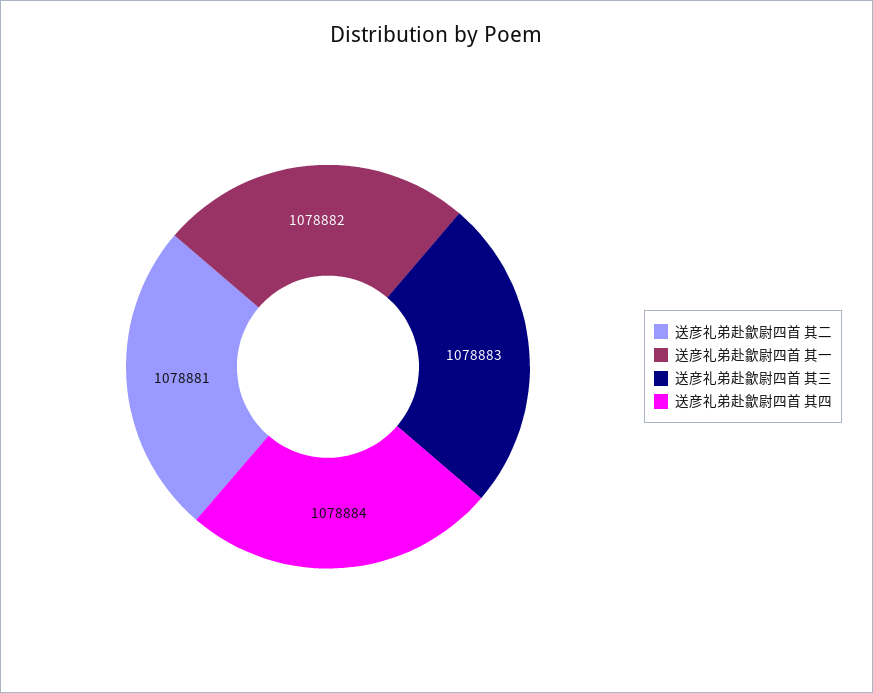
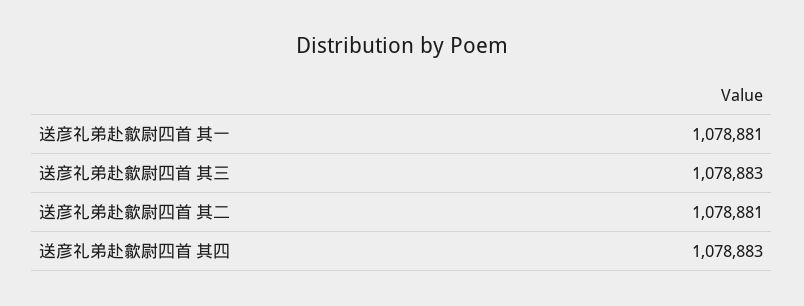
  {
    "送彦礼弟赴歙尉四首 其二": 1078881,
-   "送彦礼弟赴歙尉四首 其一": 1078882,
+   "送彦礼弟赴歙尉四首 其一": 1078881,
    "送彦礼弟赴歙尉四首 其三": 1078883,
-   "送彦礼弟赴歙尉四首 其四": 1078884
+   "送彦礼弟赴歙尉四首 其四": 1078883
  }

